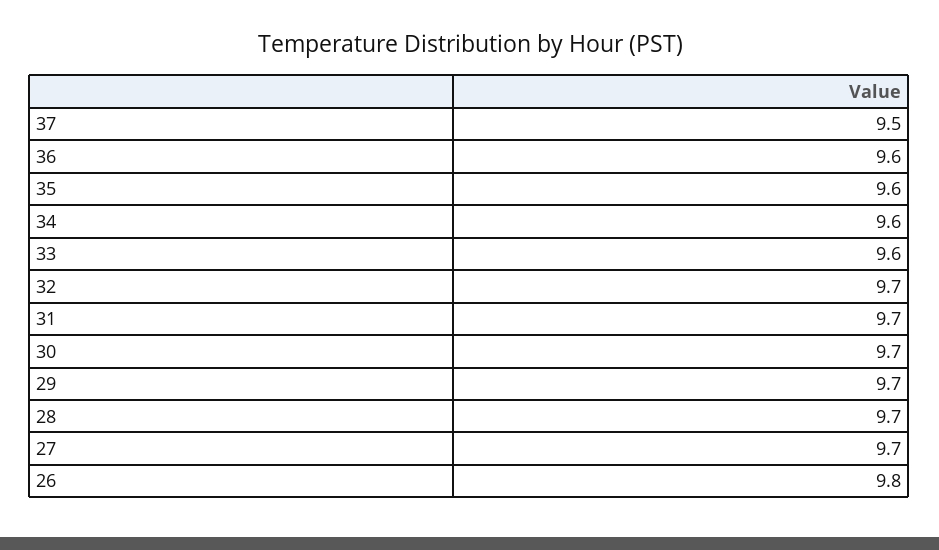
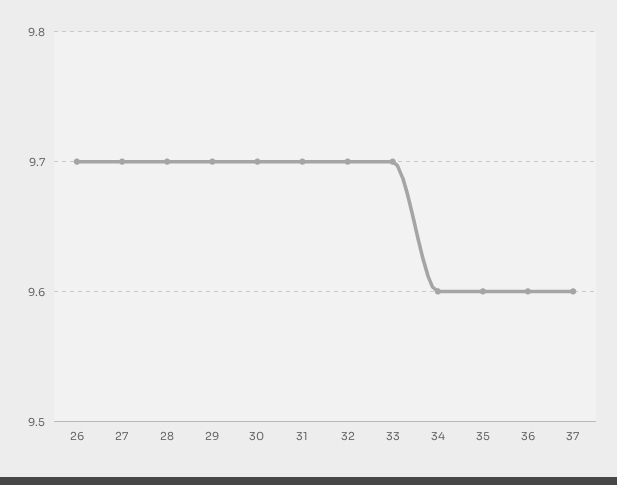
  {
-   "37": 9.5,
+   "37": 9.6,
    "36": 9.6,
    "35": 9.6,
    "34": 9.6,
-   "33": 9.6,
+   "33": 9.7,
    "32": 9.7,
    "31": 9.7,
    "30": 9.7,
    "29": 9.7,
    "28": 9.7,
    "27": 9.7,
-   "26": 9.8
+   "26": 9.7
  }

